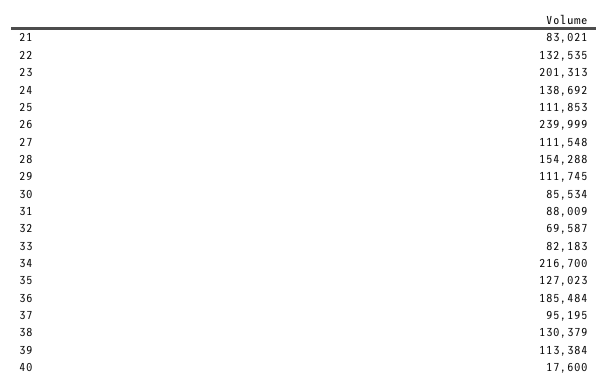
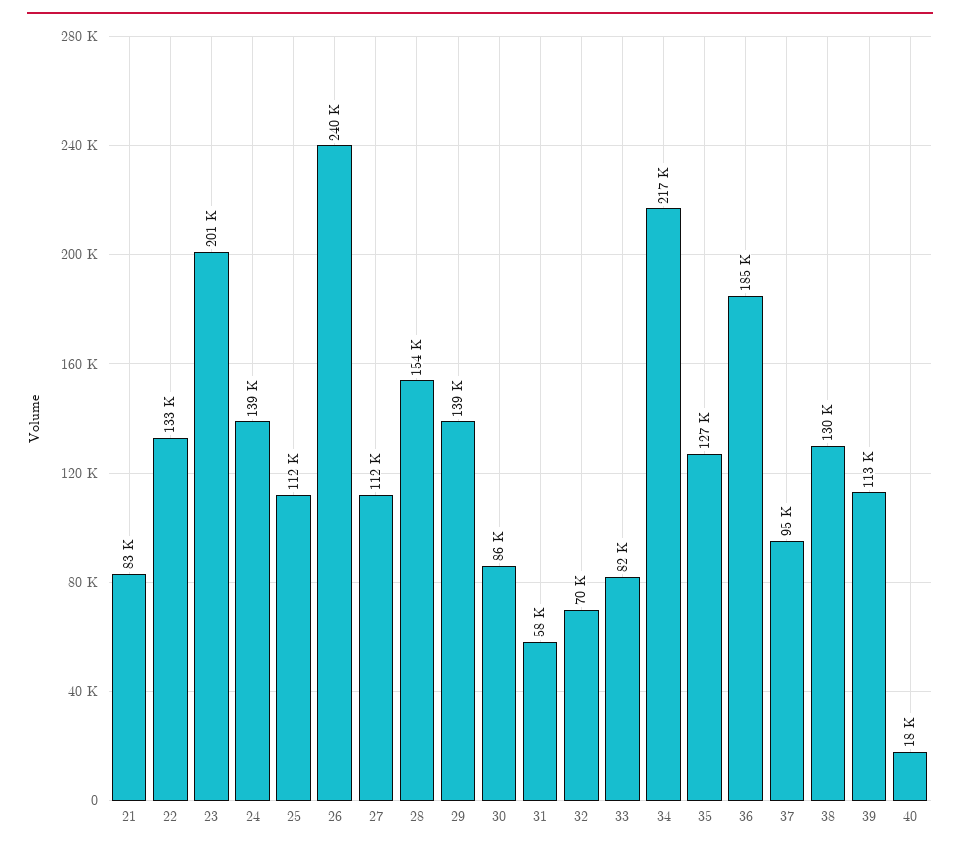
  {
    "21": 83021,
    "22": 132535,
    "23": 201313,
    "24": 138692,
    "25": 111853,
    "26": 239999,
    "27": 111548,
    "28": 154288,
-   "29": 111745,
+   "29": 139000,
    "30": 85534,
-   "31": 88009,
+   "31": 58000,
    "32": 69587,
    "33": 82183,
    "34": 216700,
    "35": 127023,
    "36": 185484,
    "37": 95195,
    "38": 130379,
    "39": 113384,
    "40": 17600
  }

